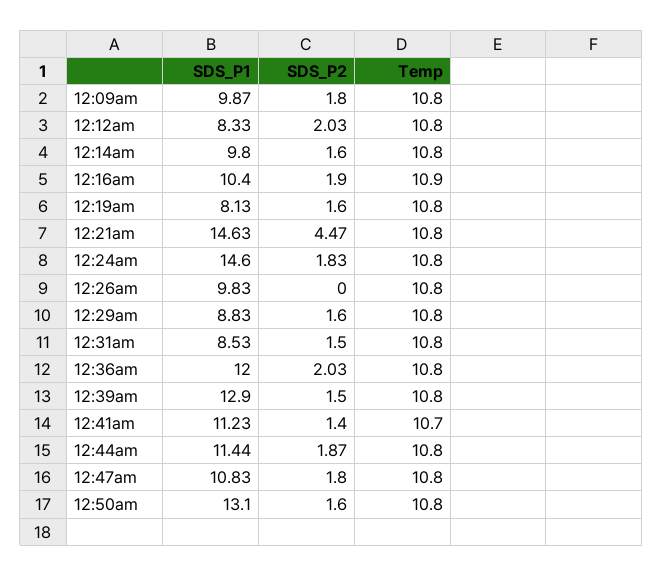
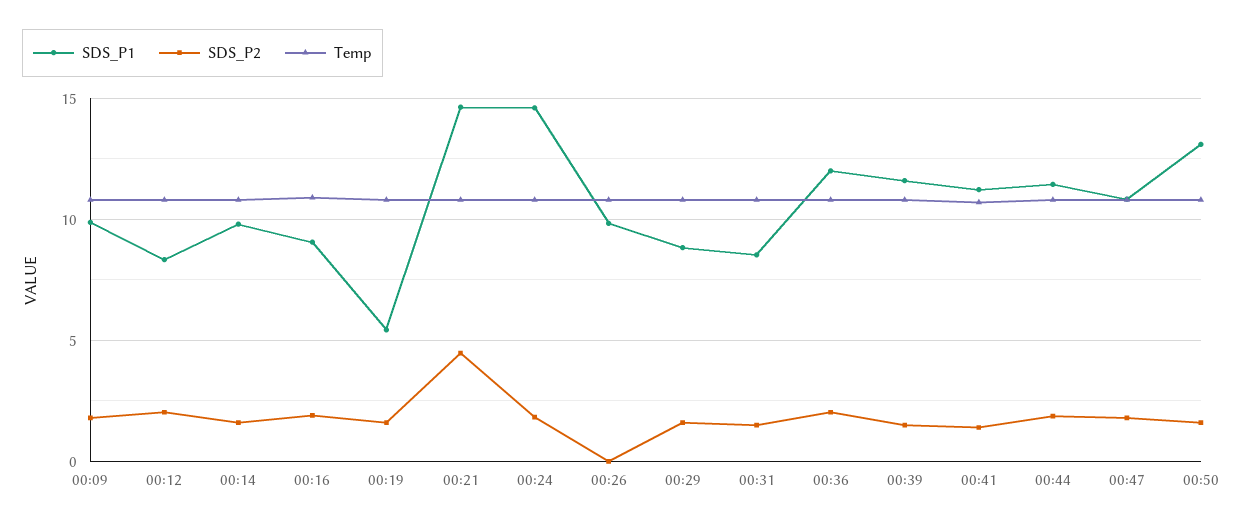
  {
    "SDS_P1": {
      "12:09am": 9.87,
      "12:12am": 8.33,
      "12:14am": 9.8,
-     "12:16am": 10.4,
+     "12:16am": 9,
-     "12:19am": 8.13,
+     "12:19am": 5.5,
      "12:21am": 14.63,
      "12:24am": 14.6,
      "12:26am": 9.83,
      "12:29am": 8.83,
      "12:31am": 8.53,
      "12:36am": 12,
-     "12:39am": 12.9,
+     "12:39am": 11.5,
      "12:41am": 11.23,
      "12:44am": 11.44,
      "12:47am": 10.83,
      "12:50am": 13.1
    },
    "SDS_P2": {
      "12:09am": 1.8,
      "12:12am": 2.03,
      "12:14am": 1.6,
      "12:16am": 1.9,
      "12:19am": 1.6,
      "12:21am": 4.47,
      "12:24am": 1.83,
      "12:26am": 0,
      "12:29am": 1.6,
      "12:31am": 1.5,
      "12:36am": 2.03,
      "12:39am": 1.5,
      "12:41am": 1.4,
      "12:44am": 1.87,
      "12:47am": 1.8,
      "12:50am": 1.6
    },
    "Temp": {
      "12:09am": 10.8,
      "12:12am": 10.8,
      "12:14am": 10.8,
      "12:16am": 10.9,
      "12:19am": 10.8,
      "12:21am": 10.8,
      "12:24am": 10.8,
      "12:26am": 10.8,
      "12:29am": 10.8,
      "12:31am": 10.8,
      "12:36am": 10.8,
      "12:39am": 10.8,
      "12:41am": 10.7,
      "12:44am": 10.8,
      "12:47am": 10.8,
      "12:50am": 10.8
    }
  }

